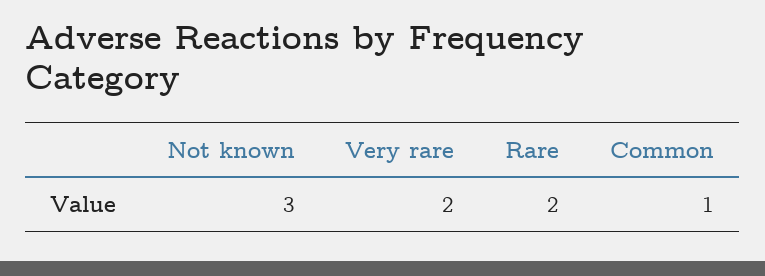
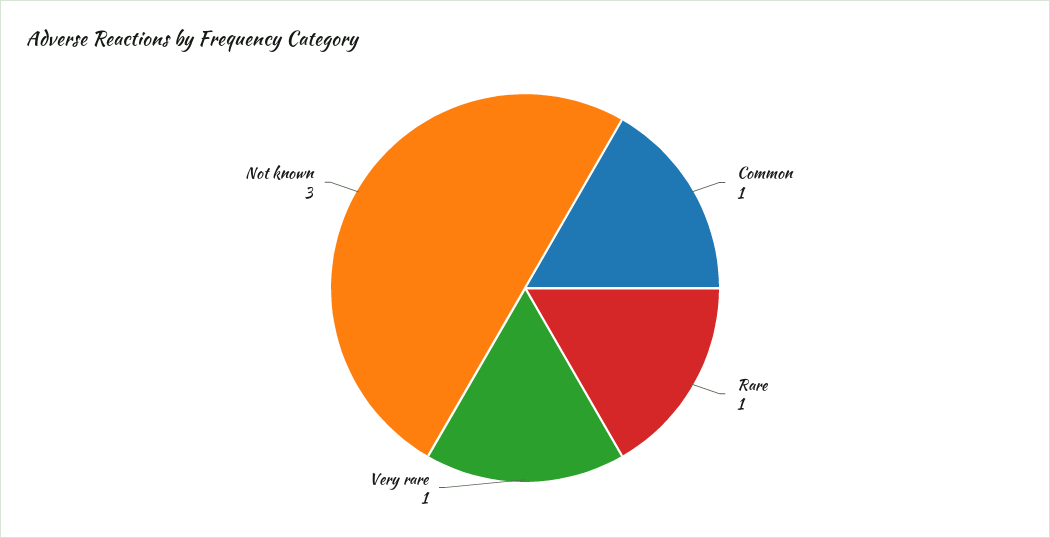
  {
    "Not known": 3,
-   "Very rare": 2,
+   "Very rare": 1,
-   "Rare": 2,
+   "Rare": 1,
    "Common": 1
  }

